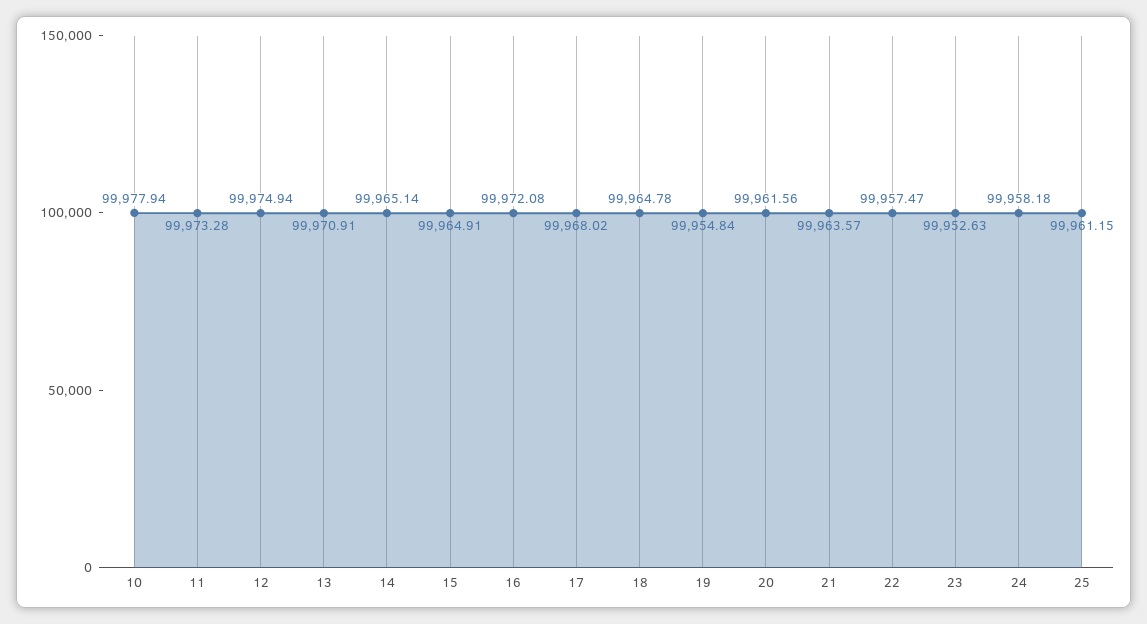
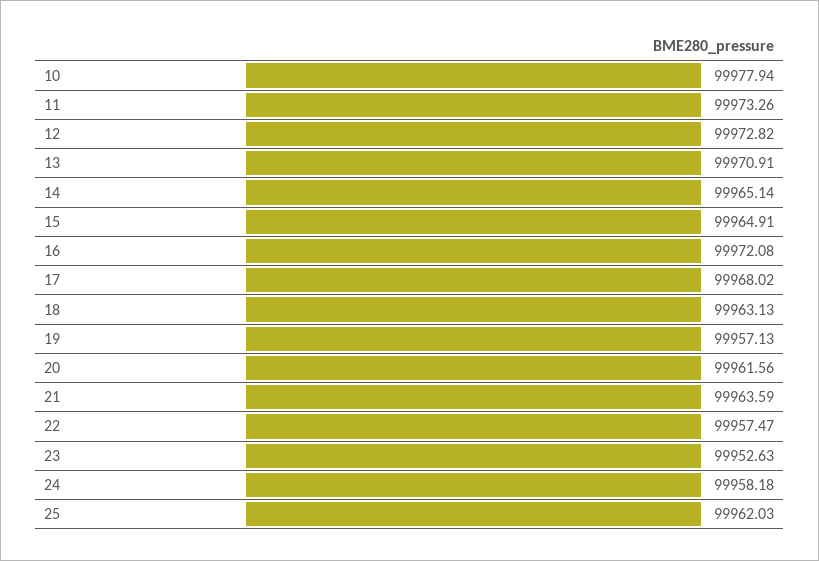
  {
    "10": 99977.94,
-   "11": 99973.28,
+   "11": 99973.26,
-   "12": 99974.94,
+   "12": 99972.82,
    "13": 99970.91,
    "14": 99965.14,
    "15": 99964.91,
    "16": 99972.08,
    "17": 99968.02,
-   "18": 99964.78,
+   "18": 99963.13,
-   "19": 99954.84,
+   "19": 99957.13,
    "20": 99961.56,
-   "21": 99963.57,
+   "21": 99963.59,
    "22": 99957.47,
    "23": 99952.63,
    "24": 99958.18,
-   "25": 99961.15
+   "25": 99962.03
  }

